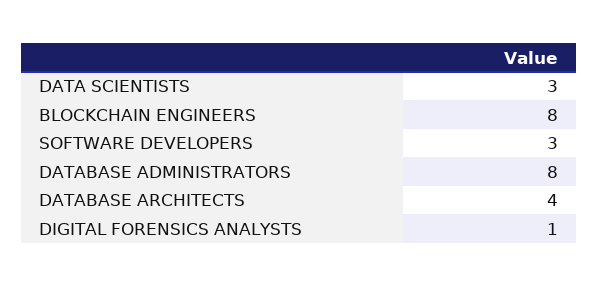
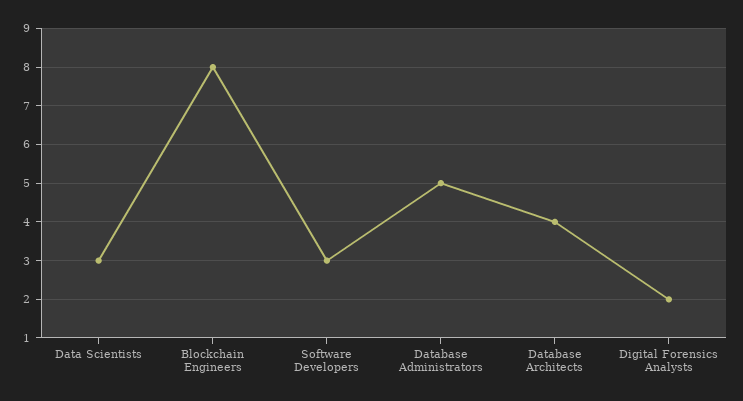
  {
    "DATA SCIENTISTS": 3,
    "BLOCKCHAIN ENGINEERS": 8,
    "SOFTWARE DEVELOPERS": 3,
-   "DATABASE ADMINISTRATORS": 8,
+   "DATABASE ADMINISTRATORS": 5,
    "DATABASE ARCHITECTS": 4,
-   "DIGITAL FORENSICS ANALYSTS": 1
+   "DIGITAL FORENSICS ANALYSTS": 2
  }

